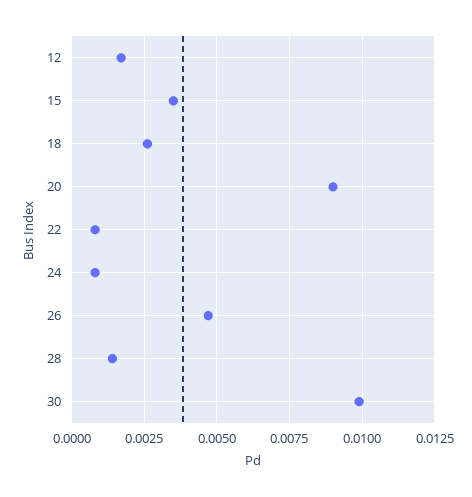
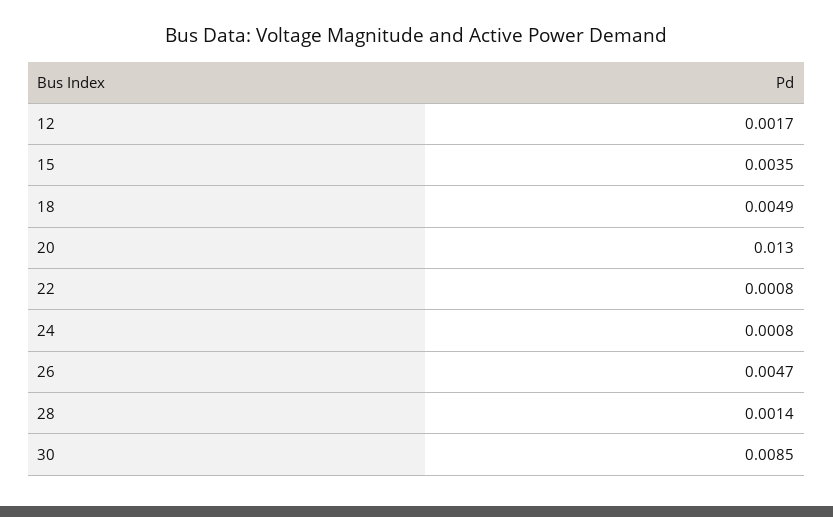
  {
    "12": 0.0017,
    "15": 0.0035,
-   "18": 0.0025,
+   "18": 0.0049,
-   "20": 0.009,
+   "20": 0.013,
    "22": 0.0008,
    "24": 0.0008,
    "26": 0.0047,
    "28": 0.0014,
-   "30": 0.01
+   "30": 0.0085
  }

